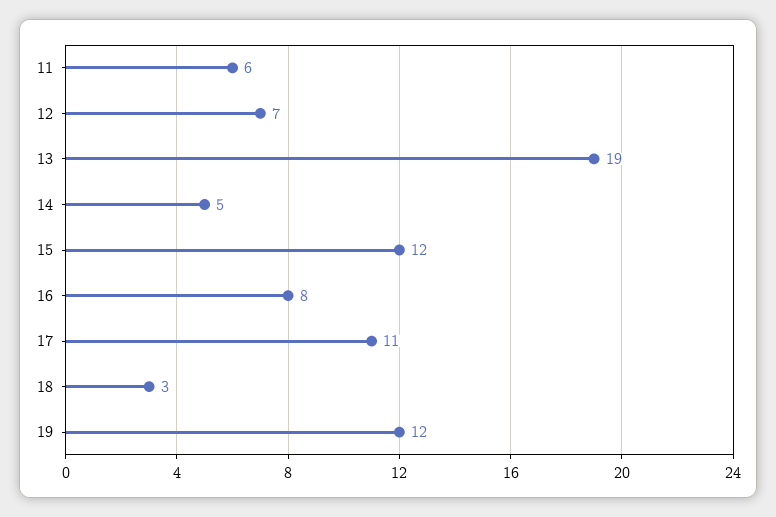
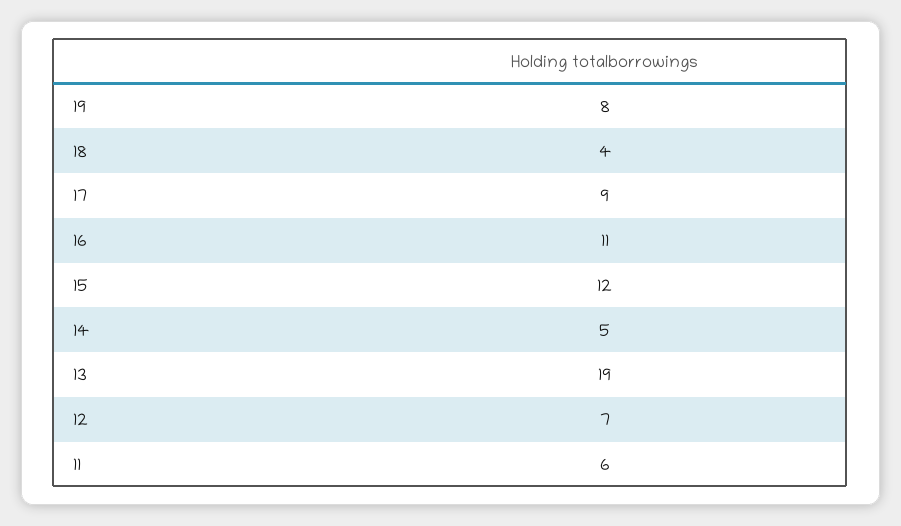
  {
    "11": 6,
    "12": 7,
    "13": 19,
    "14": 5,
    "15": 12,
-   "16": 8,
+   "16": 11,
-   "17": 11,
+   "17": 9,
-   "18": 3,
+   "18": 4,
-   "19": 12
+   "19": 8
  }

